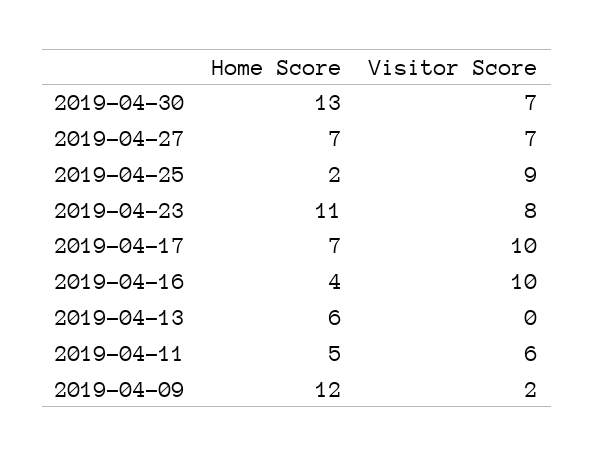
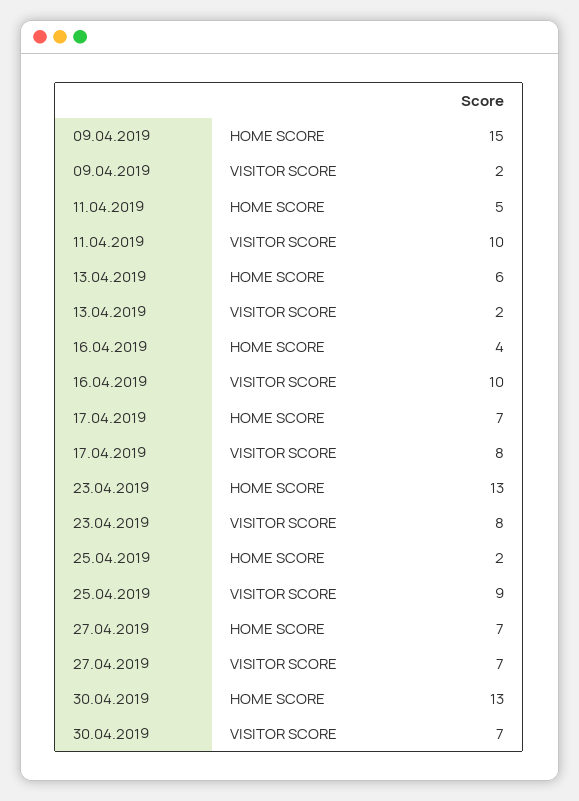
  {
    "Home Score": {
      "2019-04-30": 13,
      "2019-04-27": 7,
      "2019-04-25": 2,
-     "2019-04-23": 11,
+     "2019-04-23": 13,
      "2019-04-17": 7,
      "2019-04-16": 4,
      "2019-04-13": 6,
      "2019-04-11": 5,
-     "2019-04-09": 12
+     "2019-04-09": 15
    },
    "Visitor Score": {
      "2019-04-30": 7,
      "2019-04-27": 7,
      "2019-04-25": 9,
      "2019-04-23": 8,
-     "2019-04-17": 10,
+     "2019-04-17": 8,
      "2019-04-16": 10,
-     "2019-04-13": 0,
+     "2019-04-13": 2,
-     "2019-04-11": 6,
+     "2019-04-11": 10,
      "2019-04-09": 2
    }
  }

